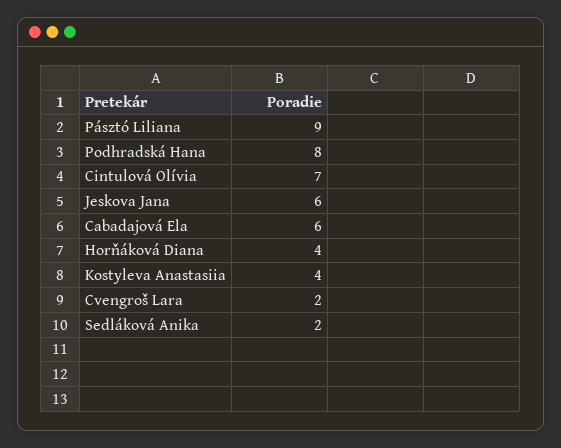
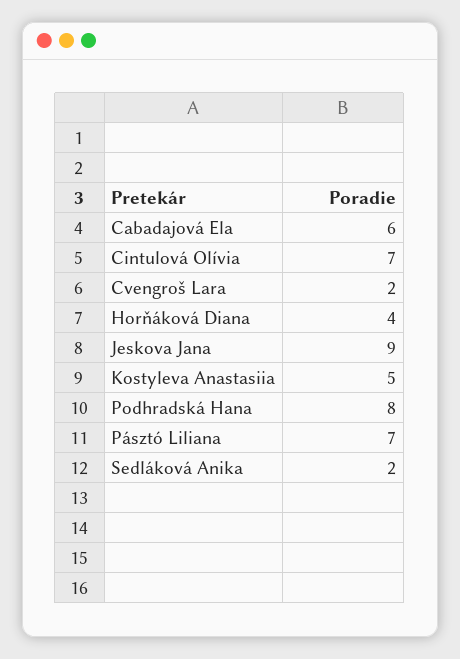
  {
-   "Pásztó Liliana": 9,
+   "Pásztó Liliana": 7,
    "Podhradská Hana": 8,
    "Cintulová Olívia": 7,
-   "Jeskova Jana": 6,
+   "Jeskova Jana": 9,
    "Cabadajová Ela": 6,
    "Horňáková Diana": 4,
-   "Kostyleva Anastasiia": 4,
+   "Kostyleva Anastasiia": 5,
    "Cvengroš Lara": 2,
    "Sedláková Anika": 2
  }

